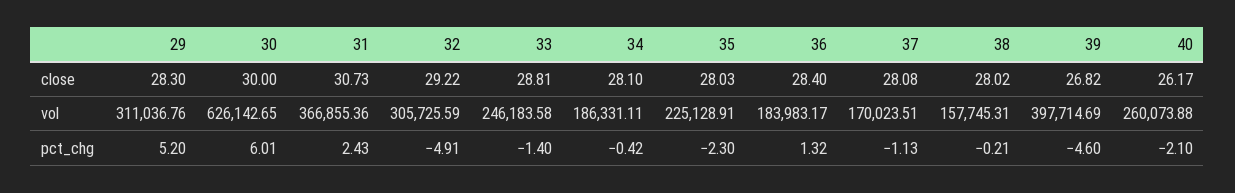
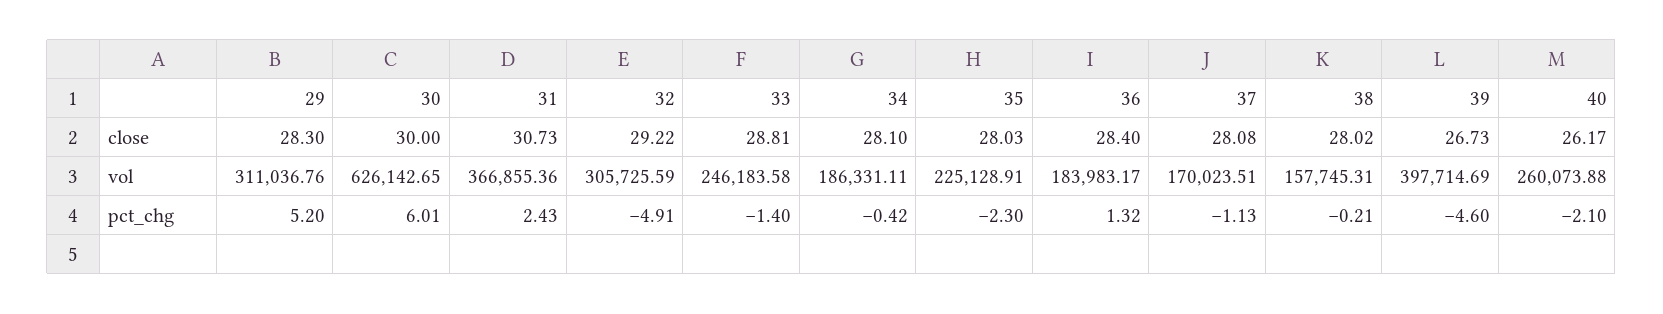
  {
    "29": {
      "close": 28.3,
      "vol": 311036.76,
      "pct_chg": 5.2
    },
    "30": {
      "close": 30,
      "vol": 626142.65,
      "pct_chg": 6.01
    },
    "31": {
      "close": 30.73,
      "vol": 366855.36,
      "pct_chg": 2.43
    },
    "32": {
      "close": 29.22,
      "vol": 305725.59,
      "pct_chg": -4.91
    },
    "33": {
      "close": 28.81,
      "vol": 246183.58,
      "pct_chg": -1.4
    },
    "34": {
      "close": 28.1,
      "vol": 186331.11,
      "pct_chg": -0.42
    },
    "35": {
      "close": 28.03,
      "vol": 225128.91,
      "pct_chg": -2.3
    },
    "36": {
      "close": 28.4,
      "vol": 183983.17,
      "pct_chg": 1.32
    },
    "37": {
      "close": 28.08,
      "vol": 170023.51,
      "pct_chg": -1.13
    },
    "38": {
      "close": 28.02,
      "vol": 157745.31,
      "pct_chg": -0.21
    },
    "39": {
-     "close": 26.82,
+     "close": 26.73,
      "vol": 397714.69,
      "pct_chg": -4.6
    },
    "40": {
      "close": 26.17,
      "vol": 260073.88,
      "pct_chg": -2.1
    }
  }

